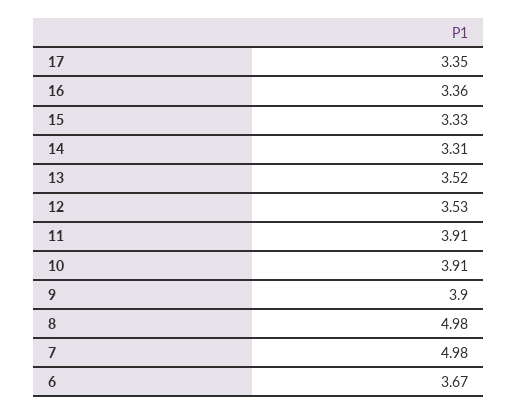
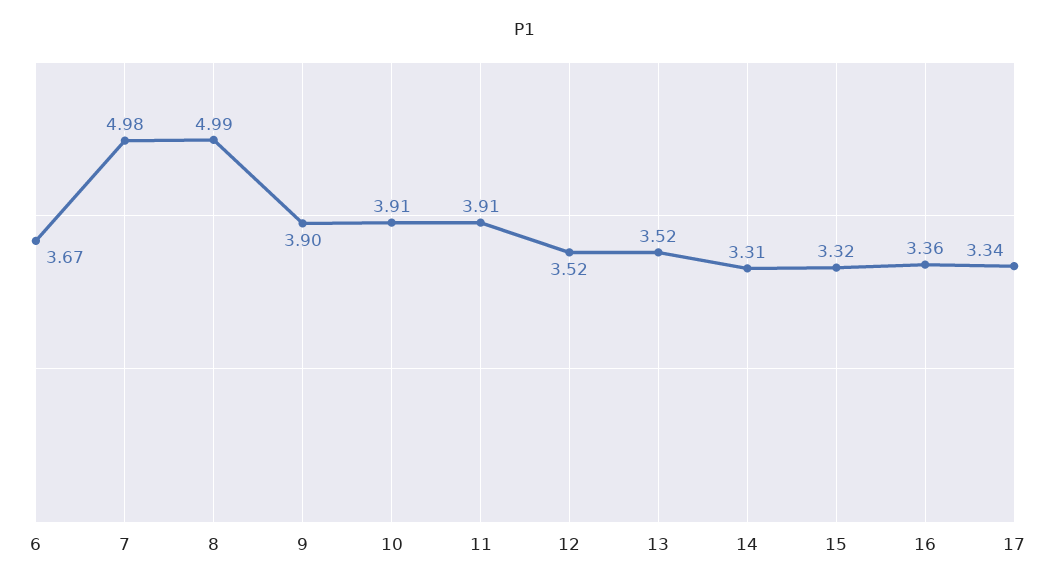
  {
-   "17": 3.35,
+   "17": 3.34,
    "16": 3.36,
-   "15": 3.33,
+   "15": 3.32,
    "14": 3.31,
    "13": 3.52,
-   "12": 3.53,
+   "12": 3.52,
    "11": 3.91,
    "10": 3.91,
    "9": 3.9,
-   "8": 4.98,
+   "8": 4.99,
    "7": 4.98,
    "6": 3.67
  }

